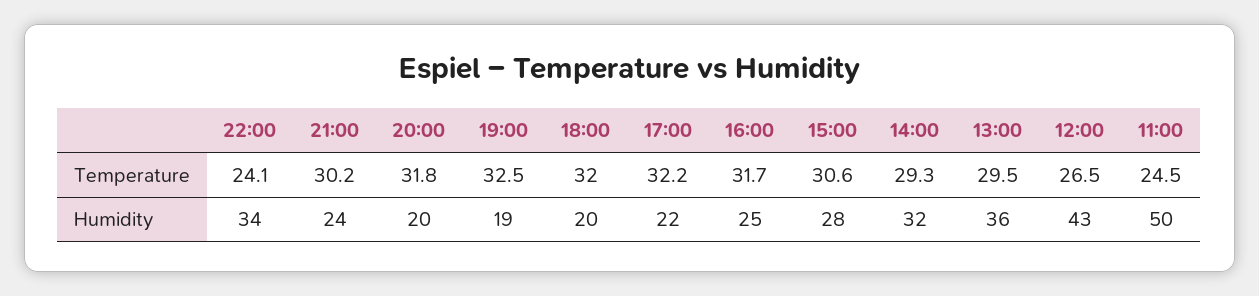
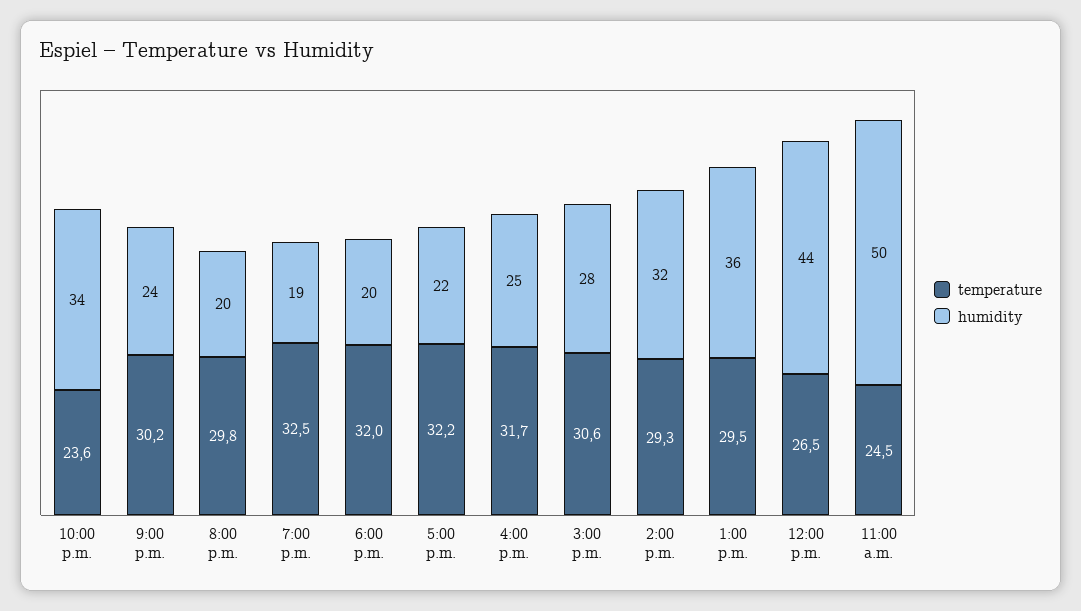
  {
    "Temperature": {
-     "22:00": 24.1,
+     "22:00": 23.6,
      "21:00": 30.2,
-     "20:00": 31.8,
+     "20:00": 29.8,
      "19:00": 32.5,
      "18:00": 32,
      "17:00": 32.2,
      "16:00": 31.7,
      "15:00": 30.6,
      "14:00": 29.3,
      "13:00": 29.5,
      "12:00": 26.5,
      "11:00": 24.5
    },
    "Humidity": {
      "22:00": 34,
      "21:00": 24,
      "20:00": 20,
      "19:00": 19,
      "18:00": 20,
      "17:00": 22,
      "16:00": 25,
      "15:00": 28,
      "14:00": 32,
      "13:00": 36,
-     "12:00": 43,
+     "12:00": 44,
      "11:00": 50
    }
  }

